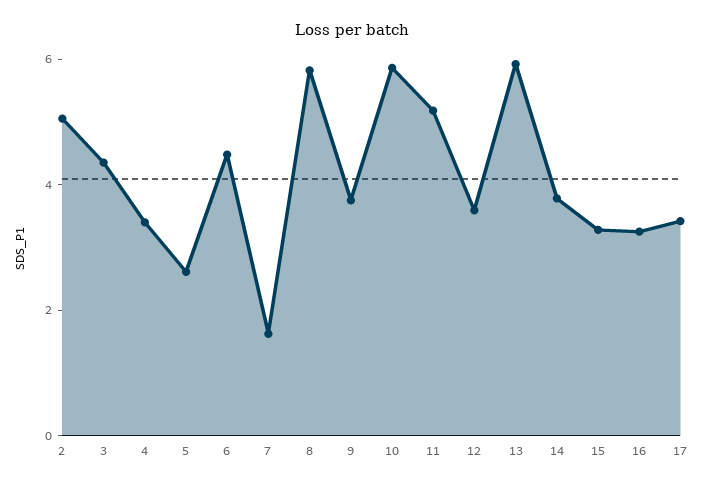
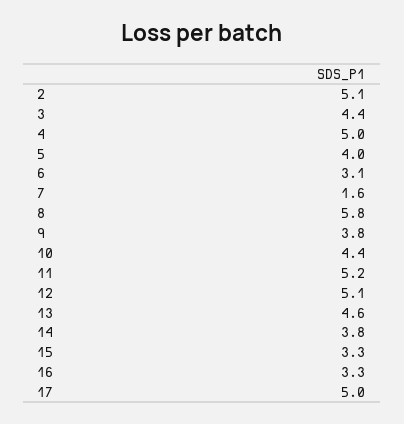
  {
    "2": 5.1,
    "3": 4.4,
-   "4": 3.5,
+   "4": 5,
-   "5": 2.5,
+   "5": 4,
-   "6": 4.5,
+   "6": 3.1,
    "7": 1.6,
    "8": 5.8,
    "9": 3.8,
-   "10": 6,
+   "10": 4.4,
    "11": 5.2,
-   "12": 3.5,
+   "12": 5.1,
-   "13": 6,
+   "13": 4.6,
    "14": 3.8,
    "15": 3.3,
    "16": 3.3,
-   "17": 3.5
+   "17": 5
  }

